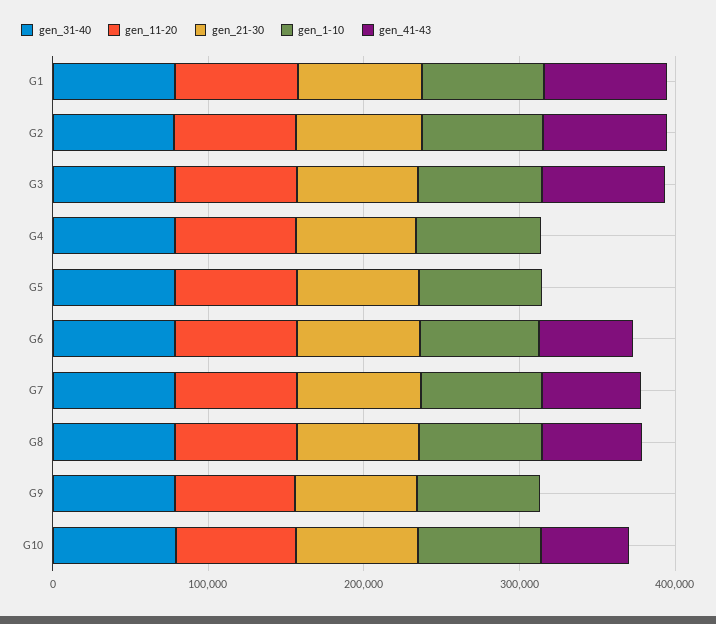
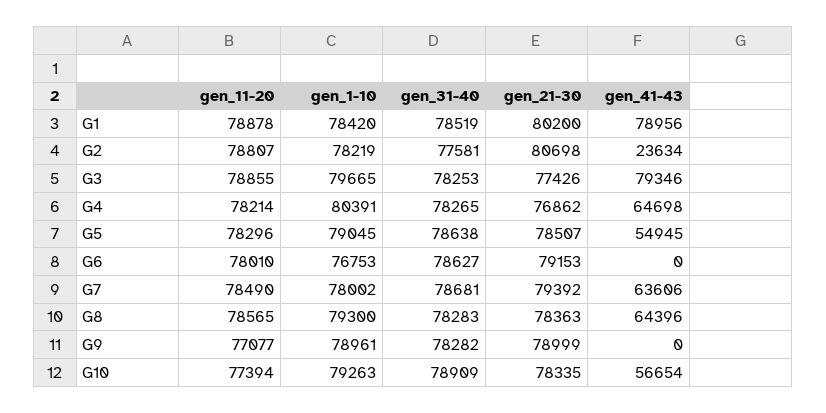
  {
    "gen_31-40": {
      "G1": 78519,
      "G2": 77581,
      "G3": 78253,
      "G4": 78265,
      "G5": 78638,
      "G6": 78627,
      "G7": 78681,
      "G8": 78283,
      "G9": 78282,
      "G10": 78909
    },
    "gen_11-20": {
      "G1": 78878,
      "G2": 78807,
      "G3": 78855,
      "G4": 78214,
      "G5": 78296,
      "G6": 78010,
      "G7": 78490,
      "G8": 78565,
      "G9": 77077,
      "G10": 77394
    },
    "gen_21-30": {
      "G1": 80200,
      "G2": 80698,
      "G3": 77426,
      "G4": 76862,
      "G5": 78507,
      "G6": 79153,
      "G7": 79392,
      "G8": 78363,
      "G9": 78999,
      "G10": 78335
    },
    "gen_1-10": {
      "G1": 78420,
      "G2": 78219,
      "G3": 79665,
      "G4": 80391,
      "G5": 79045,
      "G6": 76753,
      "G7": 78002,
      "G8": 79300,
      "G9": 78961,
      "G10": 79263
    },
    "gen_41-43": {
      "G1": 78956,
-     "G2": 80000,
+     "G2": 23634,
      "G3": 79346,
-     "G4": 0,
+     "G4": 64698,
-     "G5": 0,
+     "G5": 54945,
-     "G6": 60000,
+     "G6": 0,
      "G7": 63606,
      "G8": 64396,
      "G9": 0,
      "G10": 56654
    }
  }

